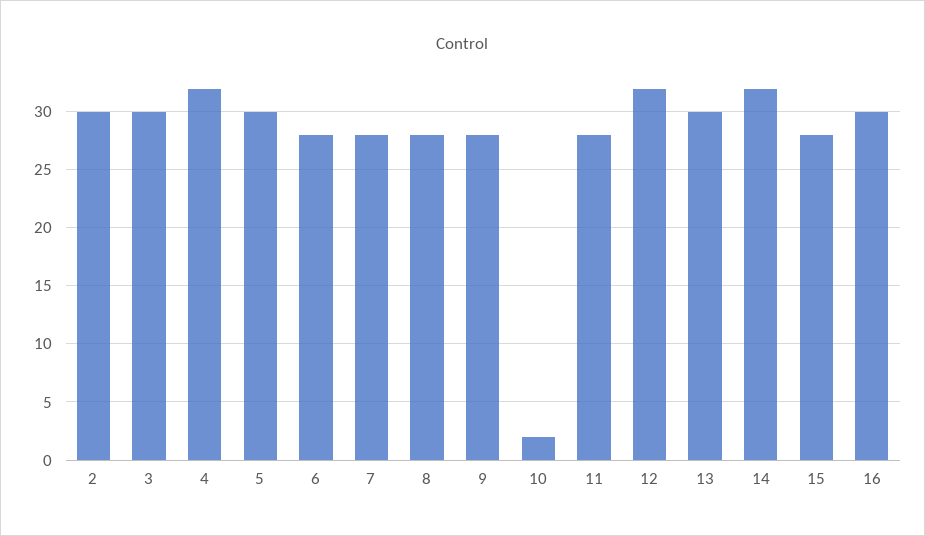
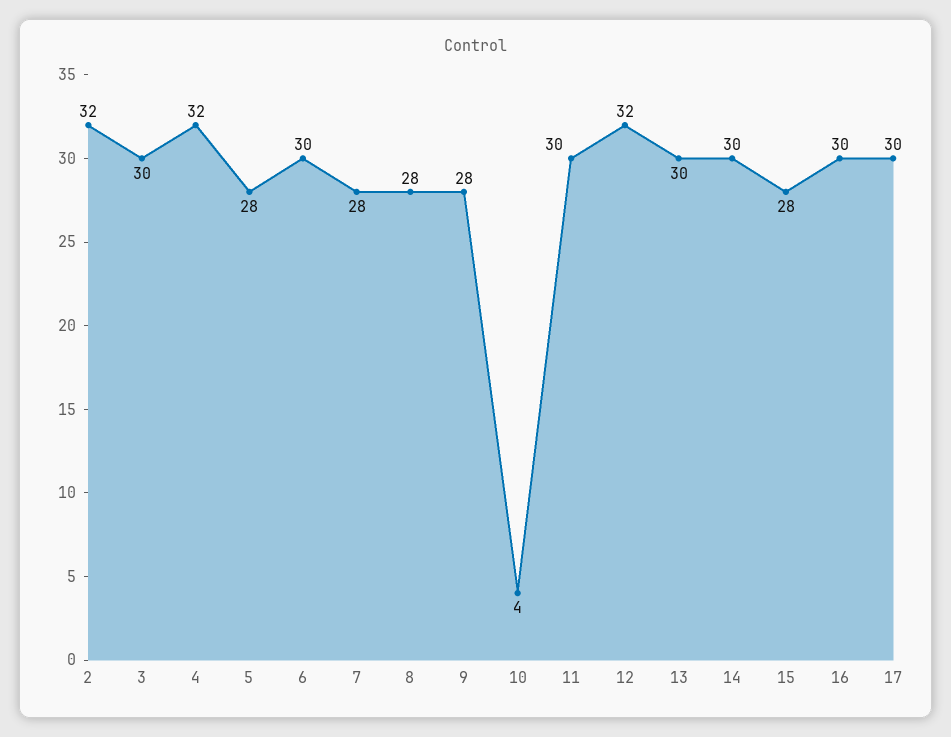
  {
-   "2": 30,
+   "2": 32,
    "3": 30,
    "4": 32,
-   "5": 30,
+   "5": 28,
-   "6": 28,
+   "6": 30,
    "7": 28,
    "8": 28,
    "9": 28,
-   "10": 2,
+   "10": 4,
-   "11": 28,
+   "11": 30,
    "12": 32,
    "13": 30,
-   "14": 32,
+   "14": 30,
    "15": 28,
-   "16": 30
+   "16": 30,
+   "17": 30
  }

